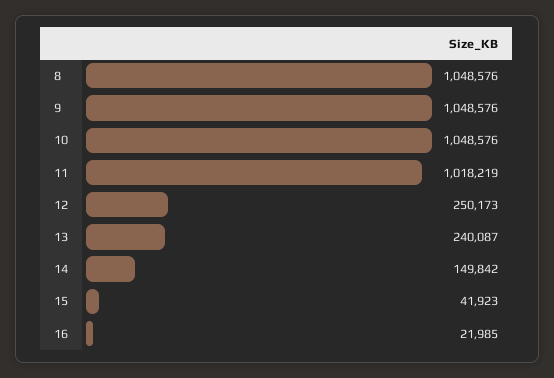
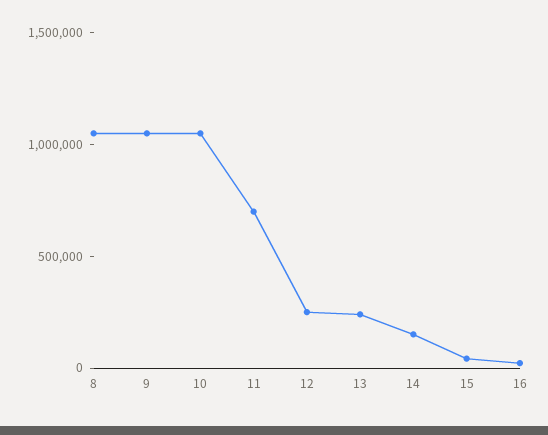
  {
    "8": 1048576,
    "9": 1048576,
    "10": 1048576,
-   "11": 1018219,
+   "11": 700000,
    "12": 250173,
    "13": 240087,
    "14": 149842,
    "15": 41923,
    "16": 21985
  }

